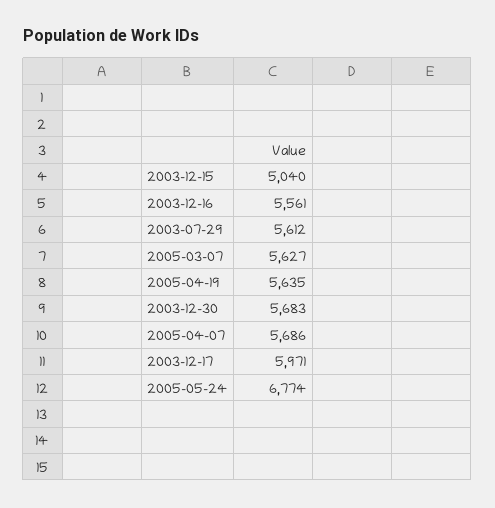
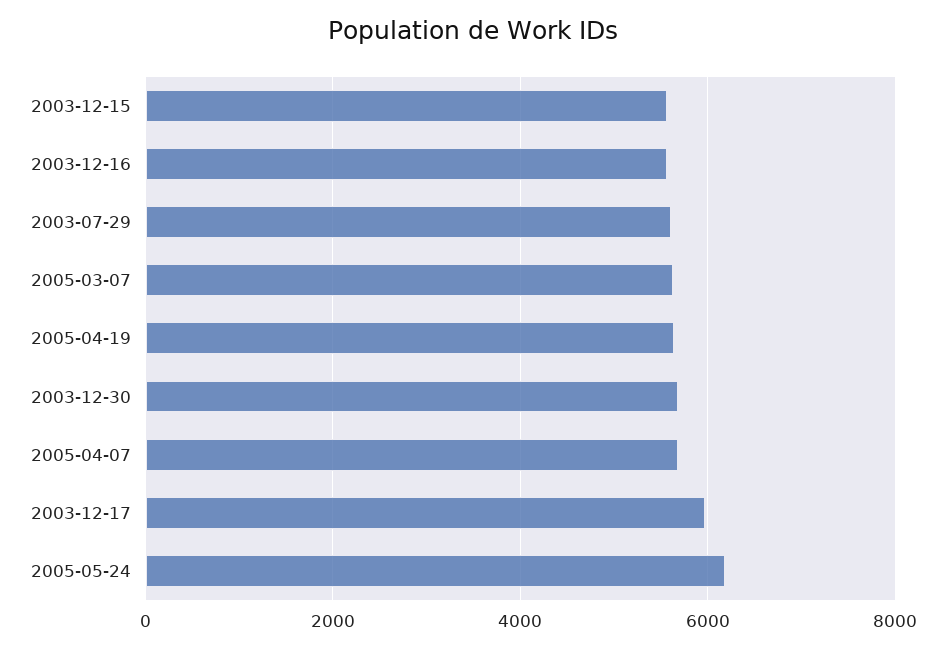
  {
-   "2003-12-15": 5040,
+   "2003-12-15": 5600,
    "2003-12-16": 5561,
    "2003-07-29": 5612,
    "2005-03-07": 5627,
    "2005-04-19": 5635,
    "2003-12-30": 5683,
    "2005-04-07": 5686,
    "2003-12-17": 5971,
-   "2005-05-24": 6774
+   "2005-05-24": 6200
  }

